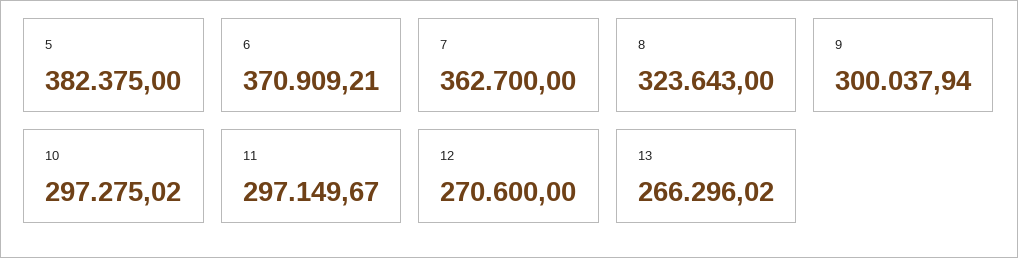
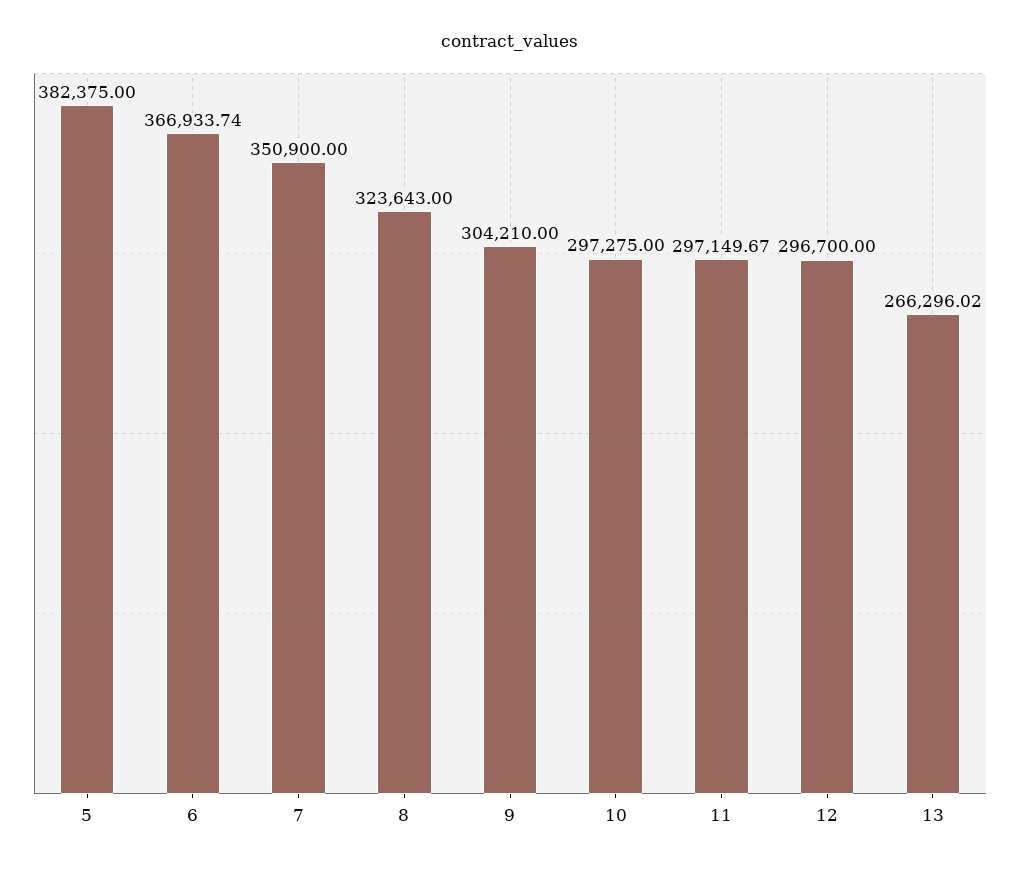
  {
    "5": 382375,
-   "6": 370909.21,
+   "6": 366933.74,
-   "7": 362700,
+   "7": 350900,
    "8": 323643,
-   "9": 300037.94,
+   "9": 304210,
-   "10": 297275.02,
+   "10": 297275,
    "11": 297149.67,
-   "12": 270600,
+   "12": 296700,
    "13": 266296.02
  }

